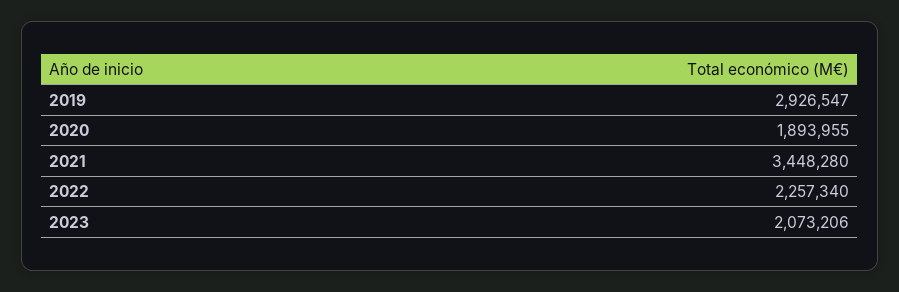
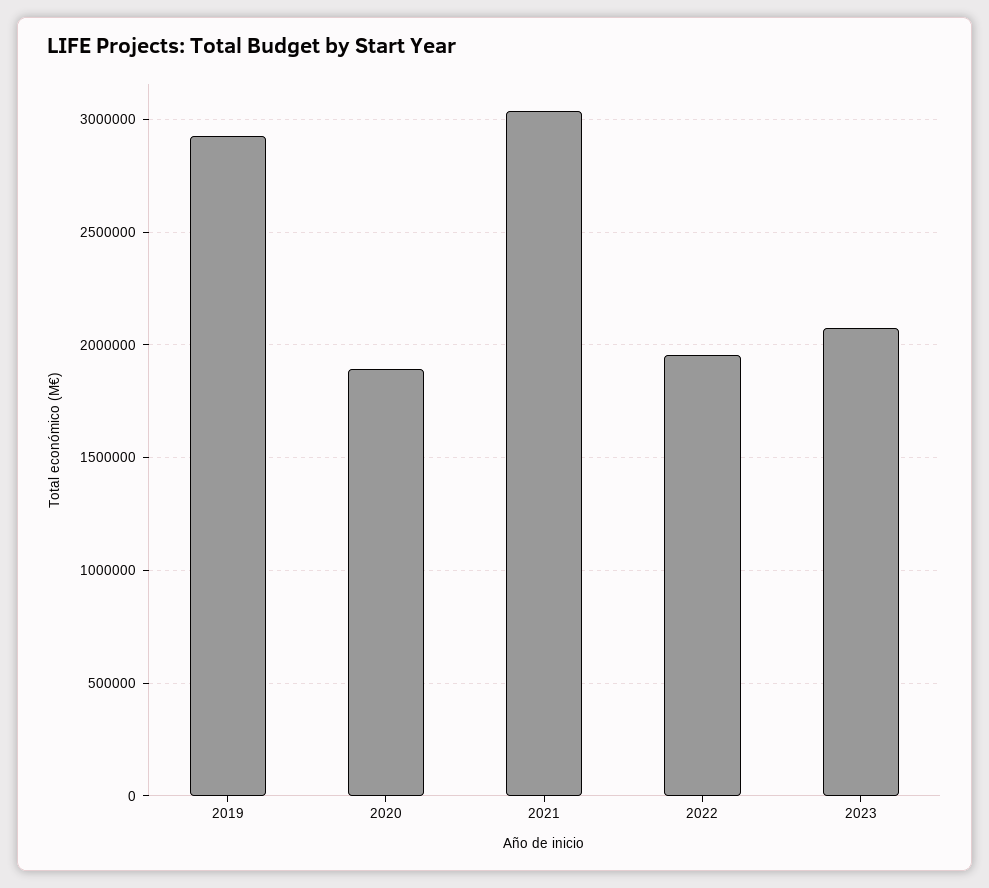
  {
    "2019": 2926547,
    "2020": 1893955,
-   "2021": 3448280,
+   "2021": 3050000,
-   "2022": 2257340,
+   "2022": 1950000,
    "2023": 2073206
  }

